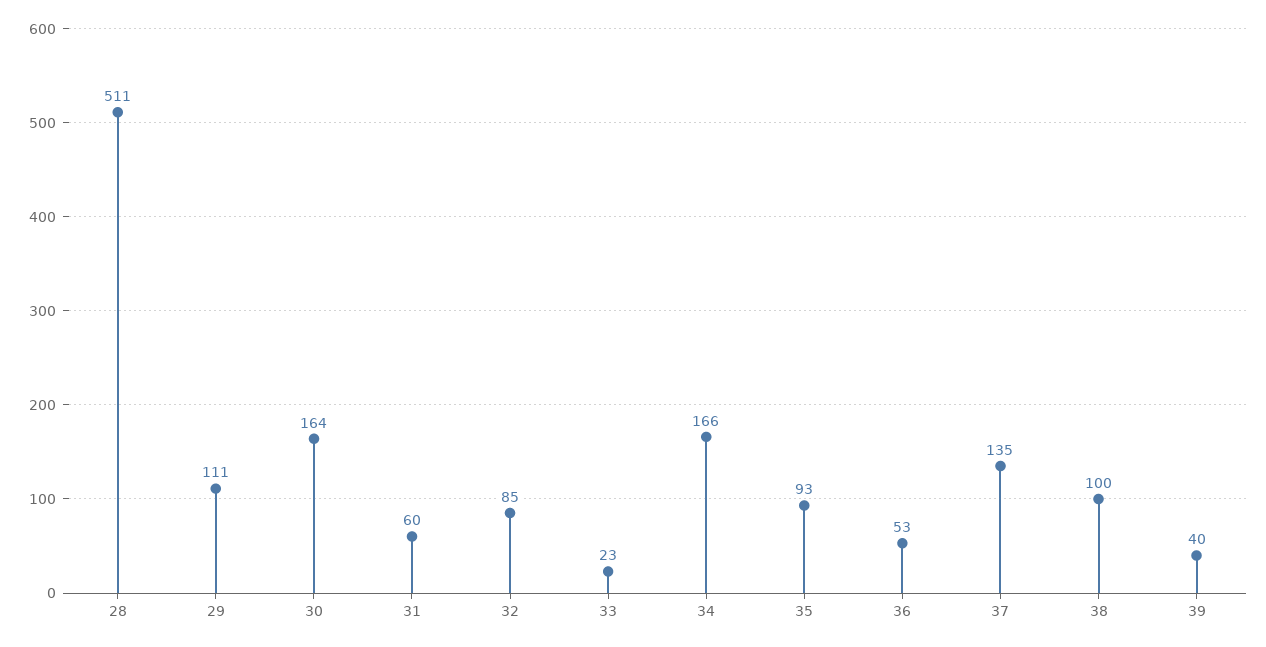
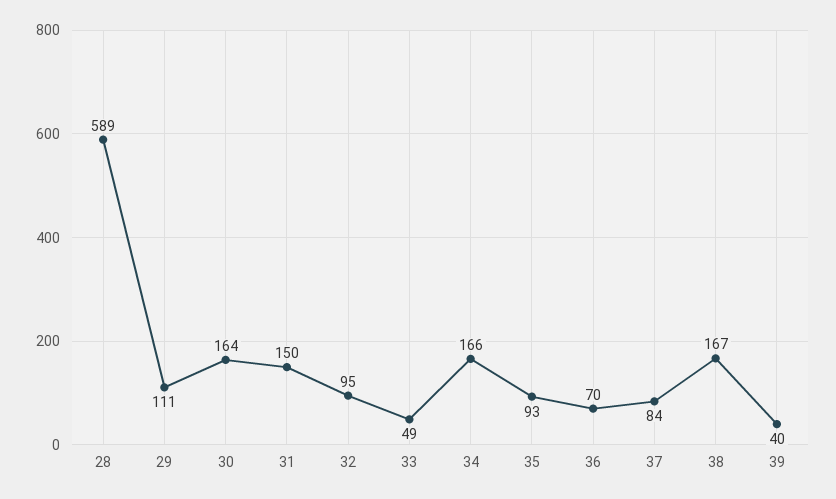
  {
-   "28": 511,
+   "28": 589,
    "29": 111,
    "30": 164,
-   "31": 60,
+   "31": 150,
-   "32": 85,
+   "32": 95,
-   "33": 23,
+   "33": 49,
    "34": 166,
    "35": 93,
-   "36": 53,
+   "36": 70,
-   "37": 135,
+   "37": 84,
-   "38": 100,
+   "38": 167,
    "39": 40
  }

